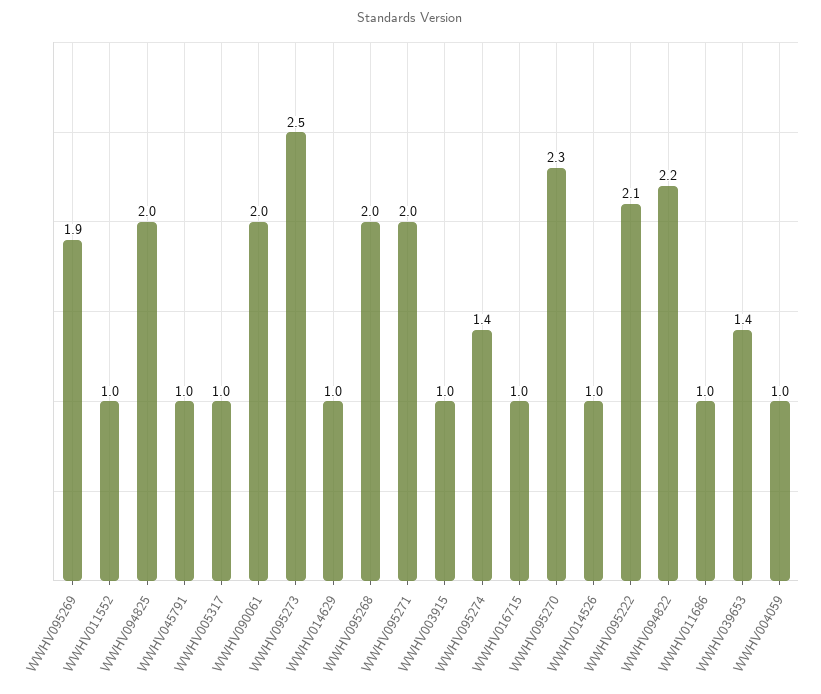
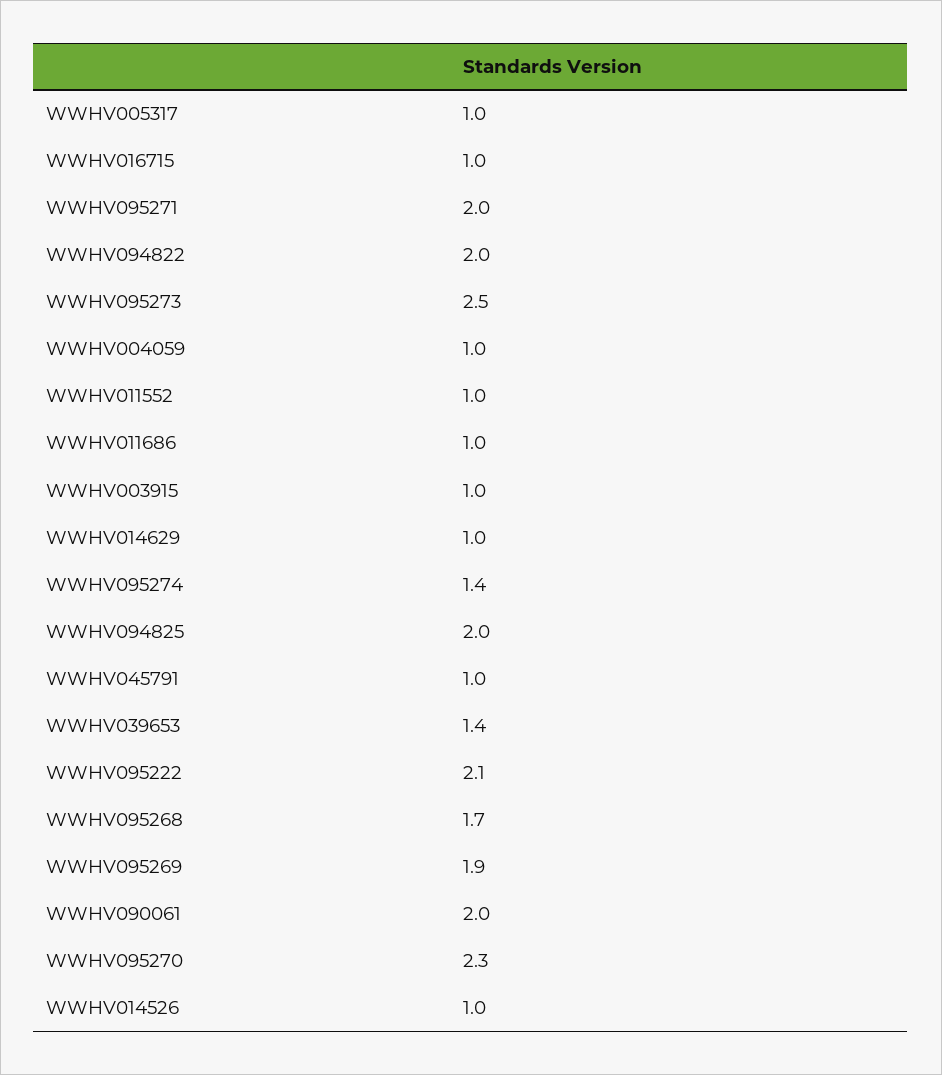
  {
    "WWHV095269": 1.9,
    "WWHV011552": 1,
    "WWHV094825": 2,
    "WWHV045791": 1,
    "WWHV005317": 1,
    "WWHV090061": 2,
    "WWHV095273": 2.5,
    "WWHV014629": 1,
-   "WWHV095268": 2,
+   "WWHV095268": 1.7,
    "WWHV095271": 2,
    "WWHV003915": 1,
    "WWHV095274": 1.4,
    "WWHV016715": 1,
    "WWHV095270": 2.3,
    "WWHV014526": 1,
    "WWHV095222": 2.1,
-   "WWHV094822": 2.2,
+   "WWHV094822": 2,
    "WWHV011686": 1,
    "WWHV039653": 1.4,
    "WWHV004059": 1
  }

